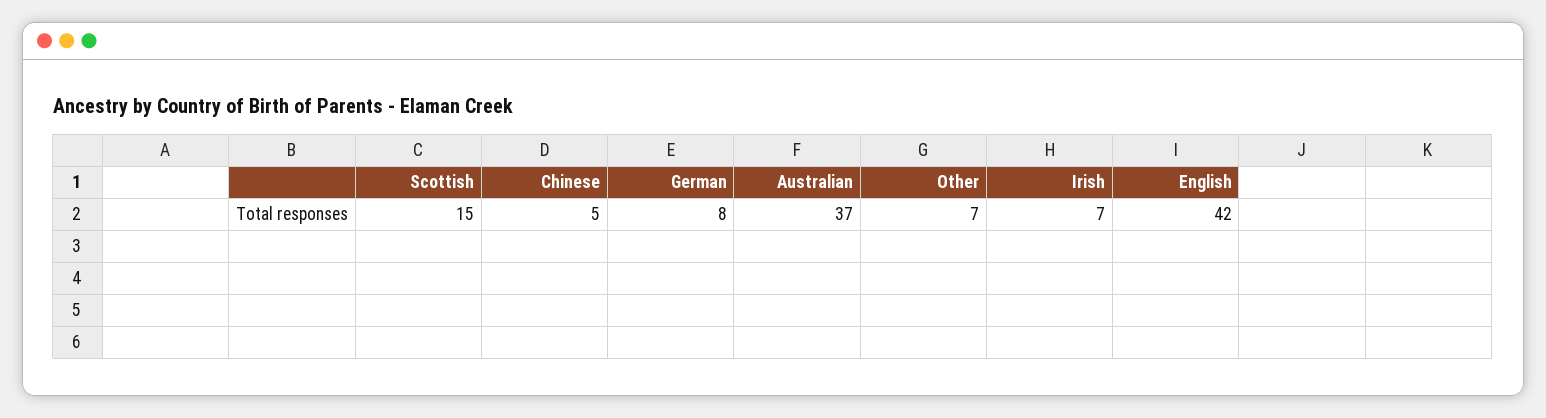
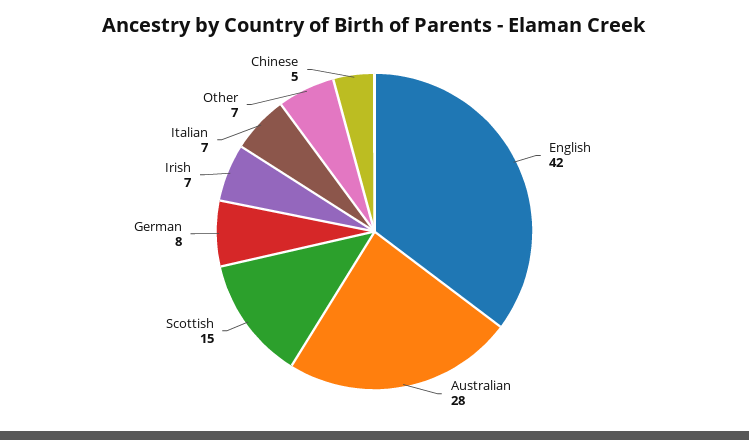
  {
    "Scottish": 15,
    "Chinese": 5,
    "German": 8,
-   "Australian": 37,
+   "Australian": 28,
    "Other": 7,
    "Irish": 7,
-   "English": 42
+   "English": 42,
+   "Italian": 7
  }

